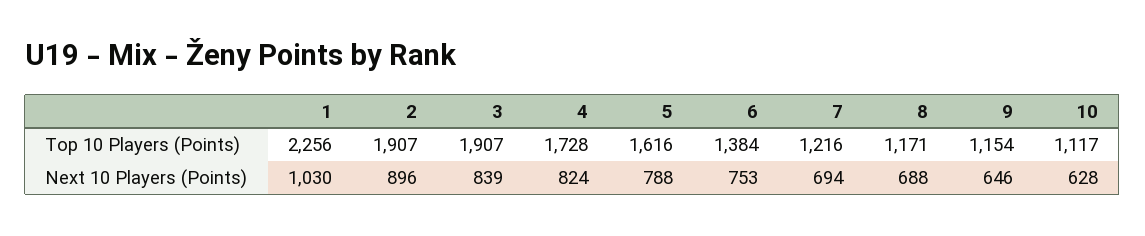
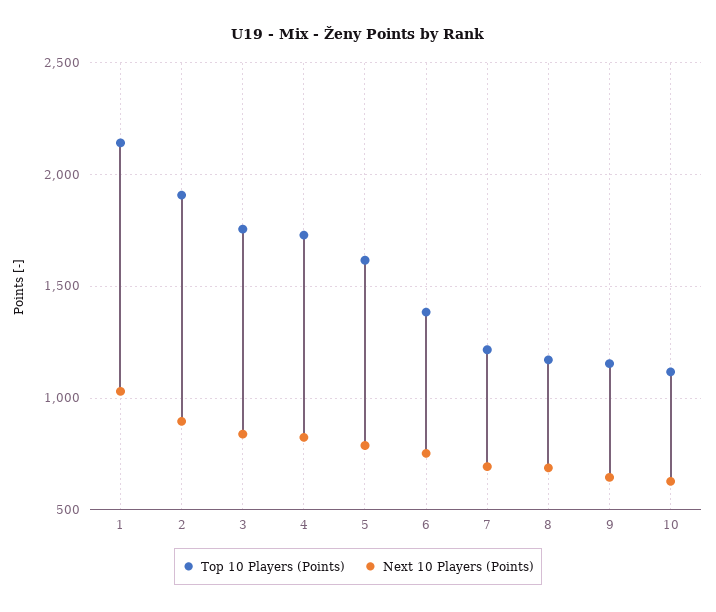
  {
    "Top 10 Players (Points)": {
-     "1": 2256,
+     "1": 2150,
      "2": 1907,
-     "3": 1907,
+     "3": 1750,
      "4": 1728,
      "5": 1616,
      "6": 1384,
      "7": 1216,
      "8": 1171,
      "9": 1154,
      "10": 1117
    },
    "Next 10 Players (Points)": {
      "1": 1030,
      "2": 896,
      "3": 839,
      "4": 824,
      "5": 788,
      "6": 753,
      "7": 694,
      "8": 688,
      "9": 646,
      "10": 628
    }
  }

